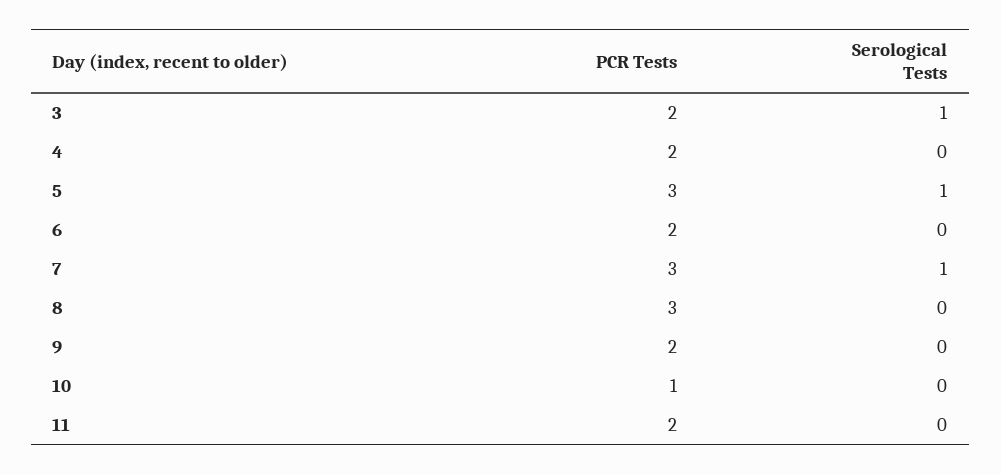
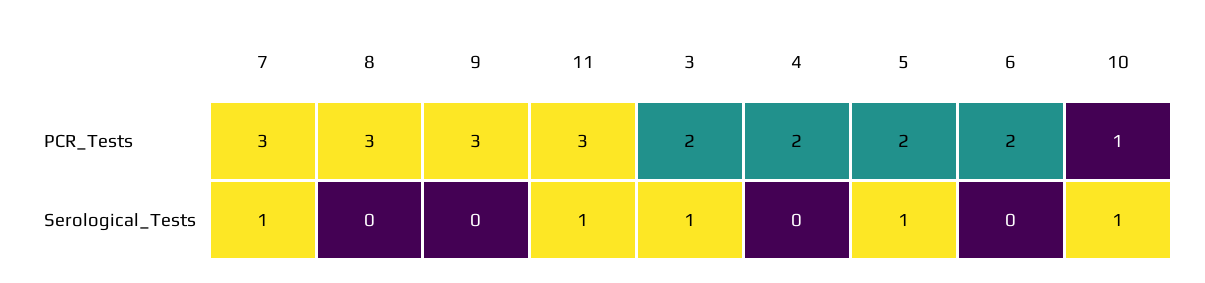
  {
    "PCR Tests": {
      "3": 2,
      "4": 2,
-     "5": 3,
+     "5": 2,
      "6": 2,
      "7": 3,
      "8": 3,
-     "9": 2,
+     "9": 3,
      "10": 1,
-     "11": 2
+     "11": 3
    },
    "Serological Tests": {
      "3": 1,
      "4": 0,
      "5": 1,
      "6": 0,
      "7": 1,
      "8": 0,
      "9": 0,
-     "10": 0,
+     "10": 1,
-     "11": 0
+     "11": 1
    }
  }

